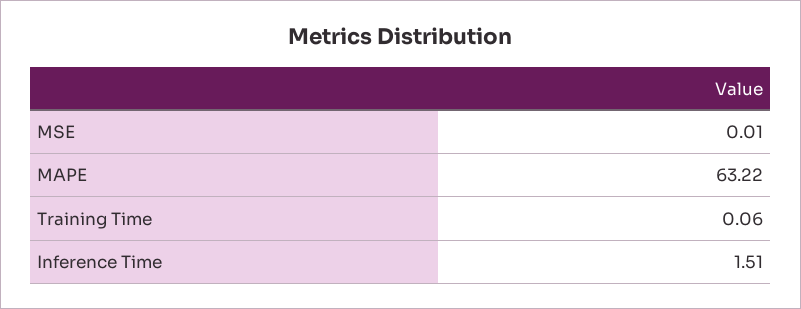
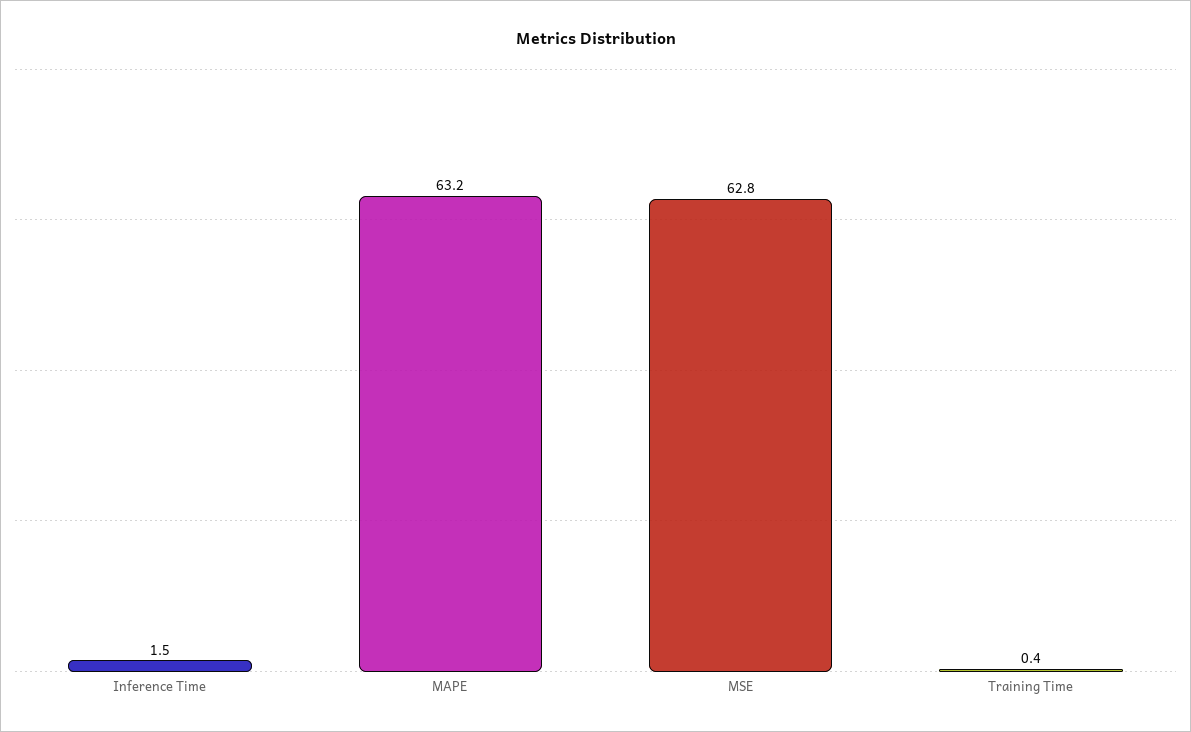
  {
-   "MSE": 0.01,
+   "MSE": 62.8,
    "MAPE": 63.22,
-   "Training Time": 0.06,
+   "Training Time": 0.4,
    "Inference Time": 1.51
  }

